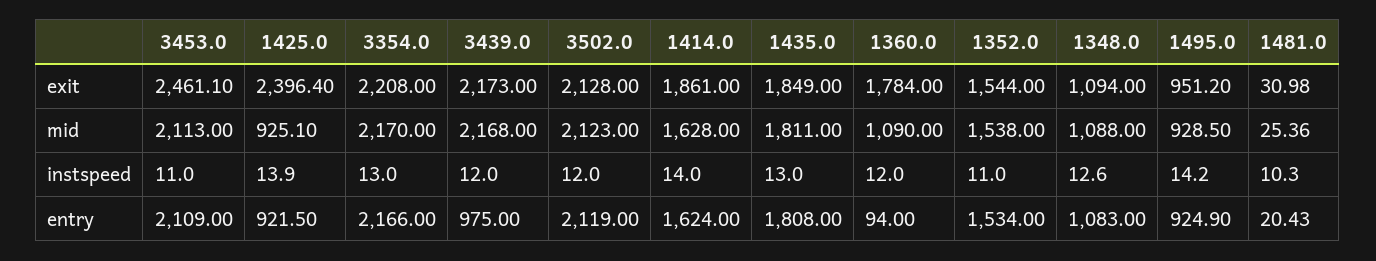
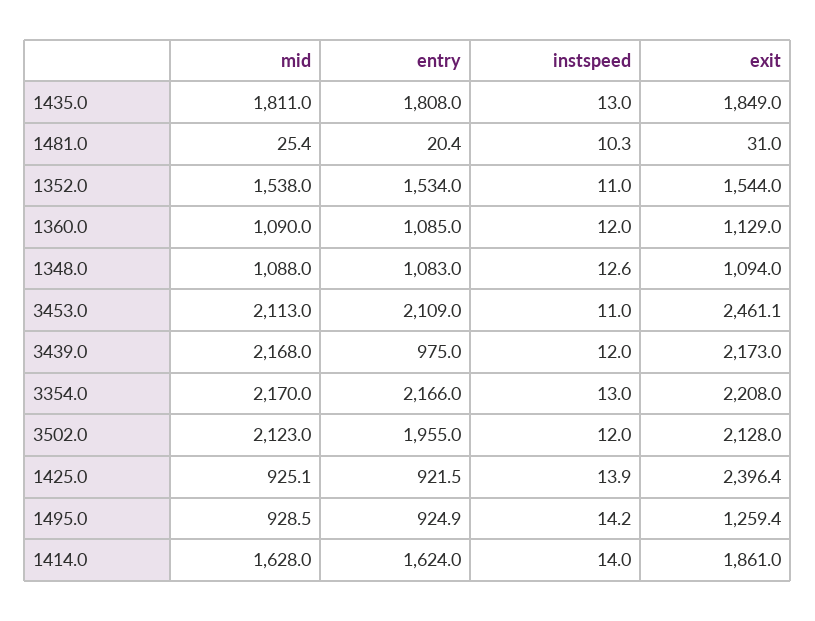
  {
    "3453.0": {
      "exit": 2461.1,
      "mid": 2113,
      "instspeed": 11,
      "entry": 2109
    },
    "1425.0": {
      "exit": 2396.4,
      "mid": 925.1,
      "instspeed": 13.9,
      "entry": 921.5
    },
    "3354.0": {
      "exit": 2208,
      "mid": 2170,
      "instspeed": 13,
      "entry": 2166
    },
    "3439.0": {
      "exit": 2173,
      "mid": 2168,
      "instspeed": 12,
      "entry": 975
    },
    "3502.0": {
      "exit": 2128,
      "mid": 2123,
      "instspeed": 12,
-     "entry": 2119
+     "entry": 1955
    },
    "1414.0": {
      "exit": 1861,
      "mid": 1628,
      "instspeed": 14,
      "entry": 1624
    },
    "1435.0": {
      "exit": 1849,
      "mid": 1811,
      "instspeed": 13,
      "entry": 1808
    },
    "1360.0": {
-     "exit": 1784,
+     "exit": 1129,
      "mid": 1090,
      "instspeed": 12,
-     "entry": 94
+     "entry": 1085
    },
    "1352.0": {
      "exit": 1544,
      "mid": 1538,
      "instspeed": 11,
      "entry": 1534
    },
    "1348.0": {
      "exit": 1094,
      "mid": 1088,
      "instspeed": 12.6,
      "entry": 1083
    },
    "1495.0": {
-     "exit": 951.2,
+     "exit": 1259.4,
      "mid": 928.5,
      "instspeed": 14.2,
      "entry": 924.9
    },
    "1481.0": {
      "exit": 30.98,
      "mid": 25.36,
      "instspeed": 10.3,
      "entry": 20.43
    }
  }

